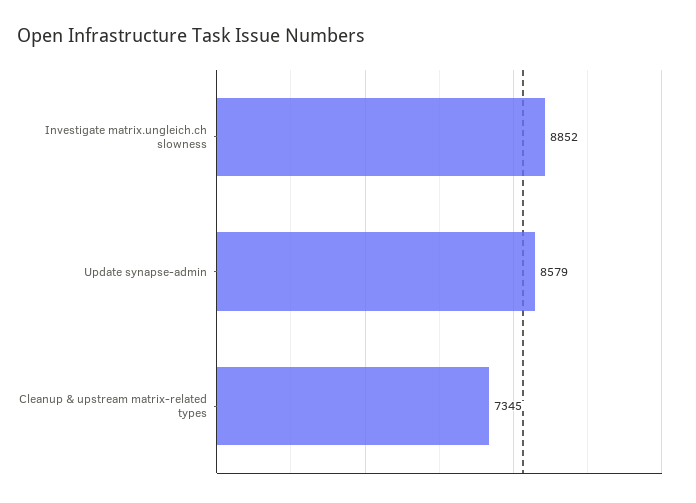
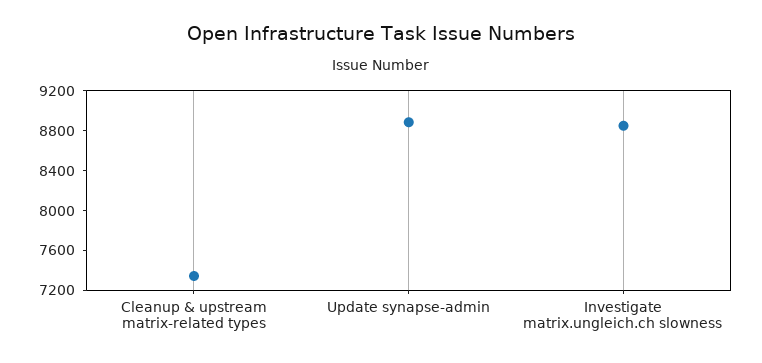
  {
    "Investigate matrix.ungleich.ch slowness": 8852,
-   "Update synapse-admin": 8579,
+   "Update synapse-admin": 8900,
    "Cleanup & upstream matrix-related types": 7345
  }

